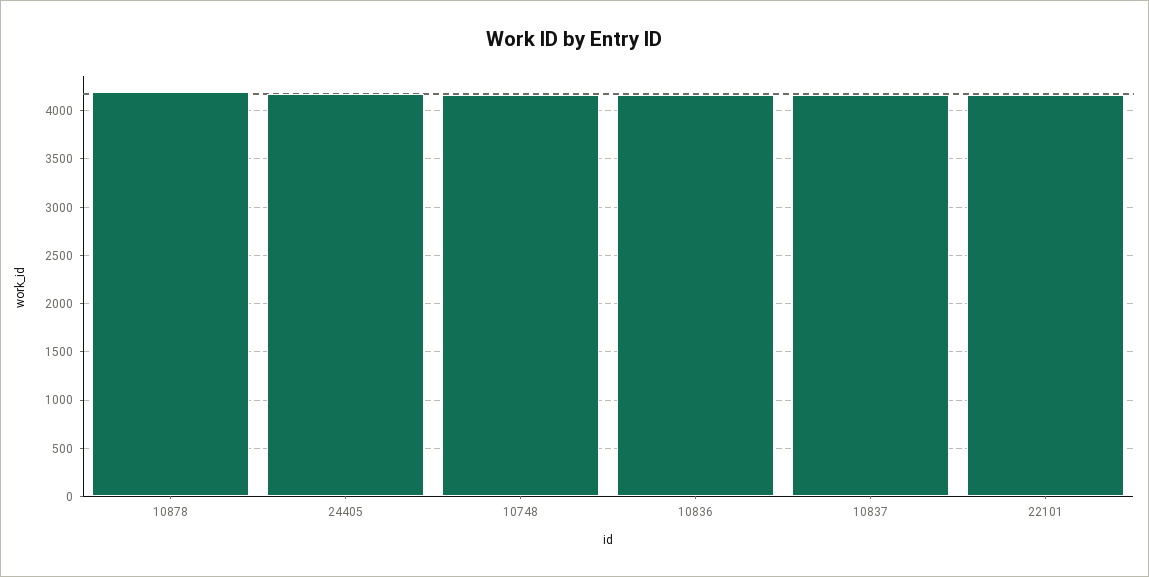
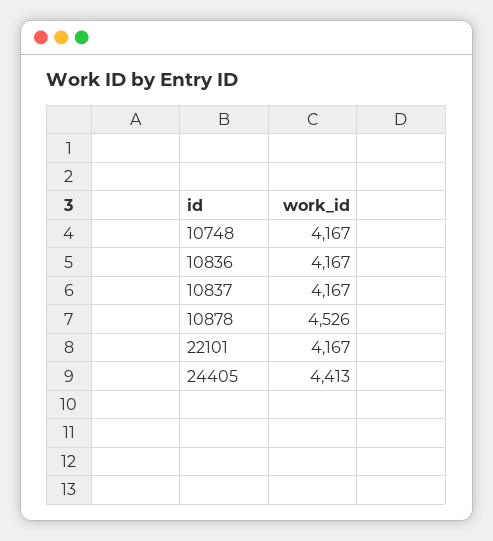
  {
-   "10878": 4200,
+   "10878": 4526,
-   "24405": 4200,
+   "24405": 4413,
    "10748": 4167,
    "10836": 4167,
    "10837": 4167,
    "22101": 4167
  }

